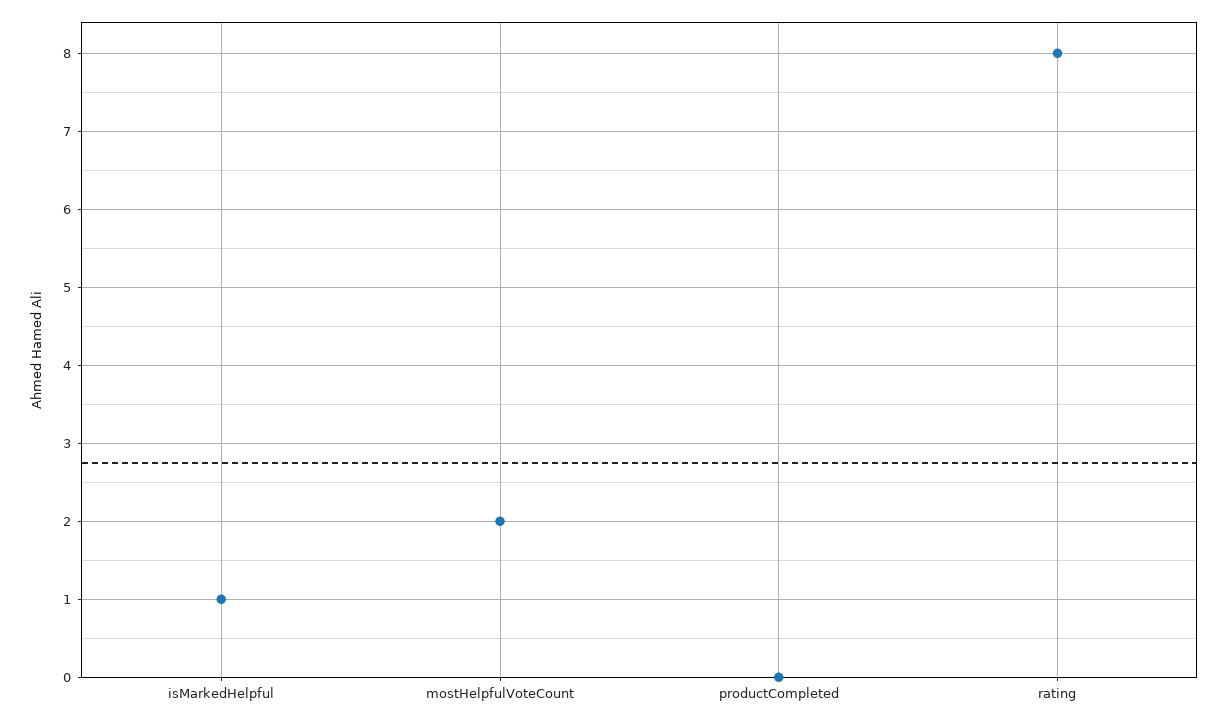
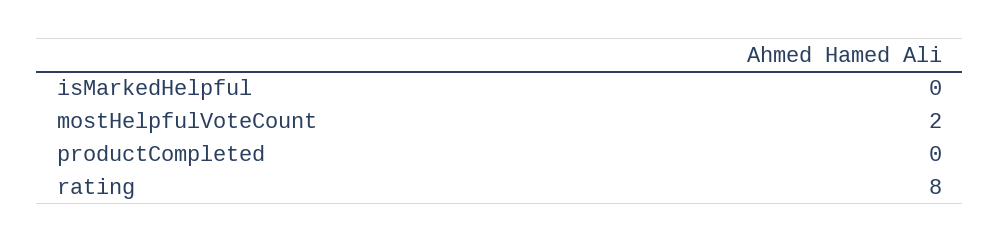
  {
-   "isMarkedHelpful": 1,
+   "isMarkedHelpful": 0,
    "mostHelpfulVoteCount": 2,
    "productCompleted": 0,
    "rating": 8
  }

